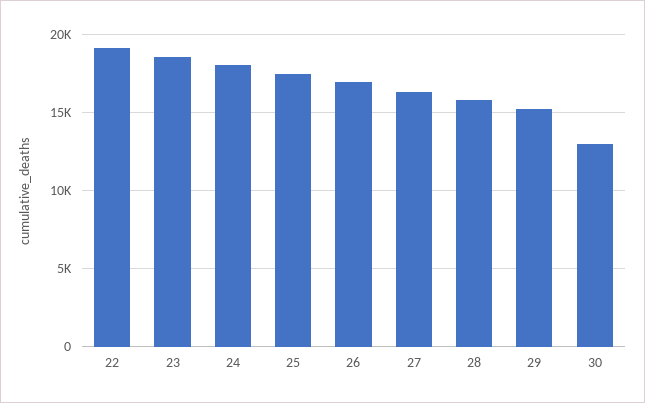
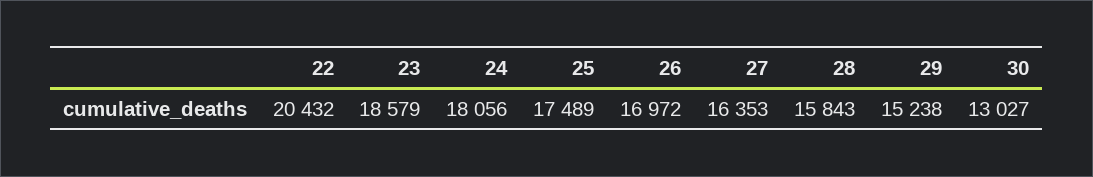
  {
-   "22": 19000,
+   "22": 20432,
    "23": 18579,
    "24": 18056,
    "25": 17489,
    "26": 16972,
    "27": 16353,
    "28": 15843,
    "29": 15238,
    "30": 13027
  }

